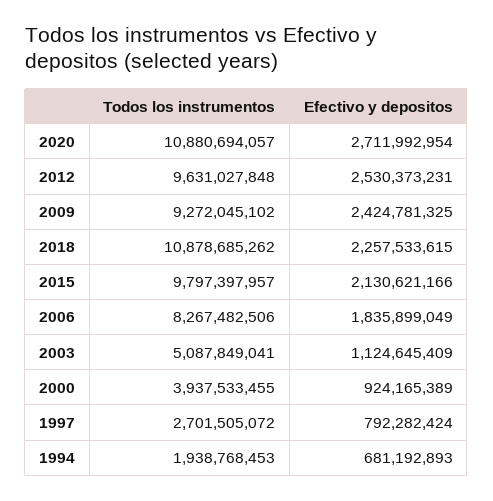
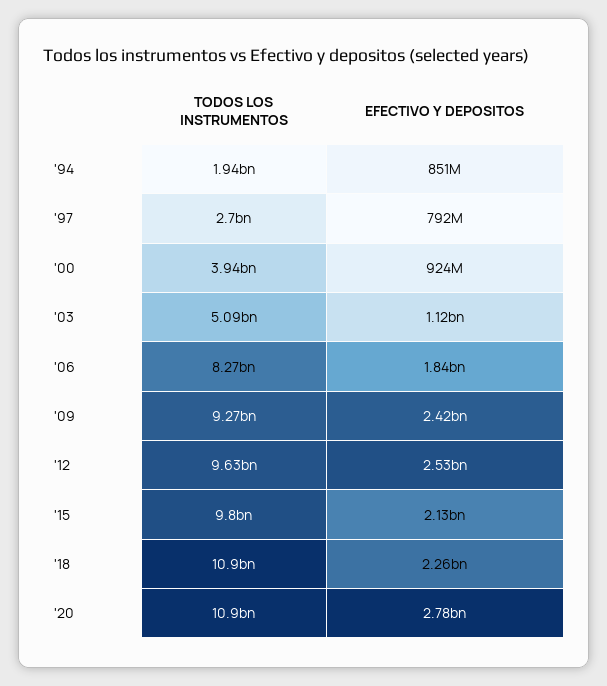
  {
    "Todos los instrumentos": {
      "2020": 10880694057,
      "2012": 9631027848,
      "2009": 9272045102,
      "2018": 10878685262,
      "2015": 9797397957,
      "2006": 8267482506,
      "2003": 5087849041,
      "2000": 3937533455,
      "1997": 2701505072,
      "1994": 1938768453
    },
    "Efectivo y depositos": {
-     "2020": 2711992954,
+     "2020": 2780000000,
      "2012": 2530373231,
      "2009": 2424781325,
      "2018": 2257533615,
      "2015": 2130621166,
      "2006": 1835899049,
      "2003": 1124645409,
      "2000": 924165389,
      "1997": 792282424,
-     "1994": 681192893
+     "1994": 851000000
    }
  }

